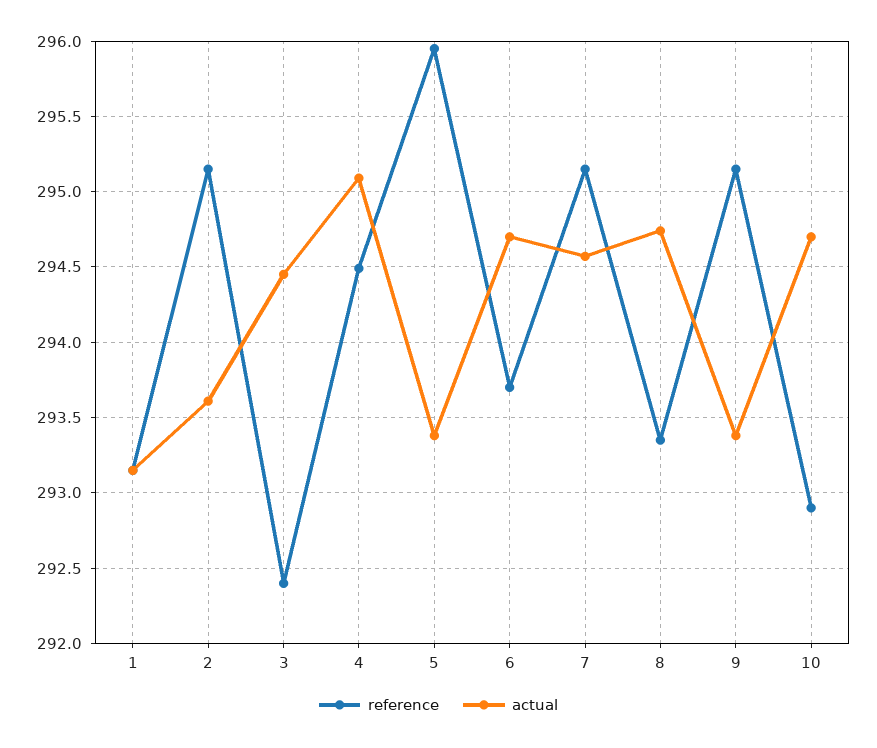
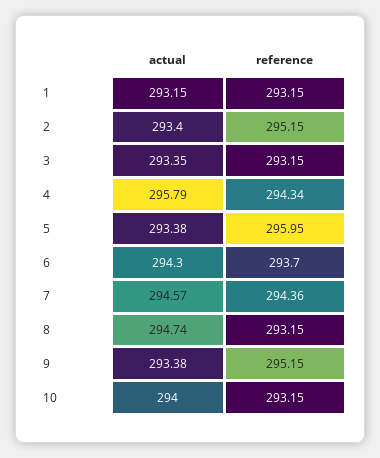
  {
    "reference": {
      "1": 293.15,
      "2": 295.15,
-     "3": 292.4,
+     "3": 293.15,
-     "4": 294.5,
+     "4": 294.34,
      "5": 295.95,
      "6": 293.7,
-     "7": 295.15,
+     "7": 294.36,
-     "8": 293.35,
+     "8": 293.15,
      "9": 295.15,
-     "10": 292.9
+     "10": 293.15
    },
    "actual": {
      "1": 293.15,
-     "2": 293.6,
+     "2": 293.4,
-     "3": 294.45,
+     "3": 293.35,
-     "4": 295.1,
+     "4": 295.79,
      "5": 293.38,
-     "6": 294.7,
+     "6": 294.3,
      "7": 294.57,
      "8": 294.74,
      "9": 293.38,
-     "10": 294.7
+     "10": 294
    }
  }

